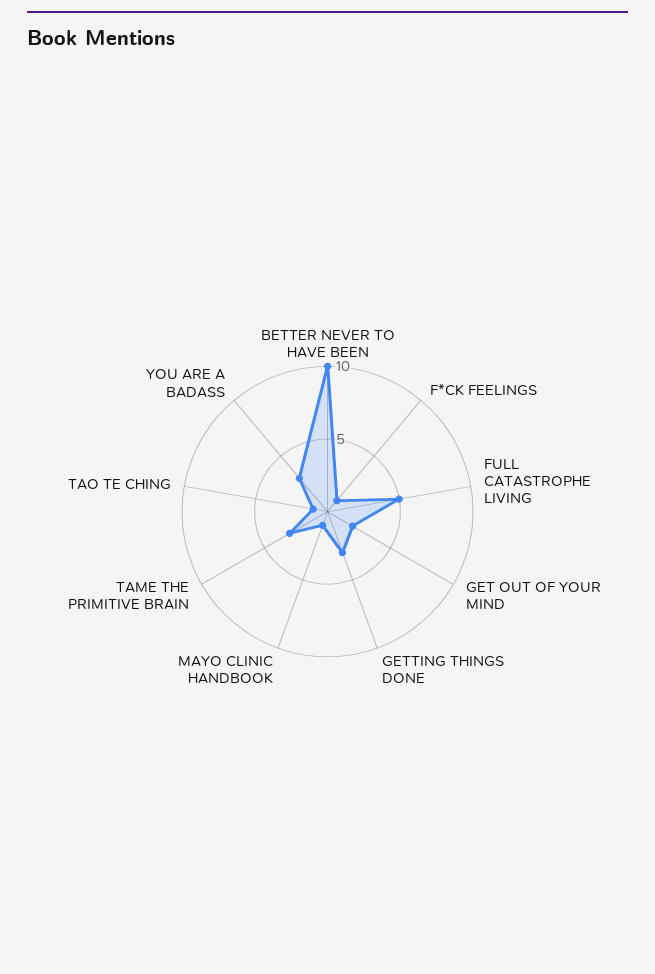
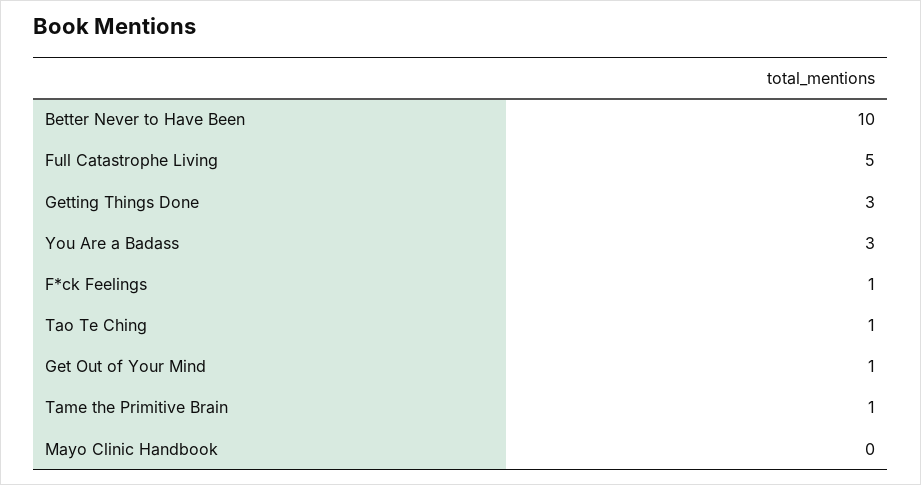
  {
    "BETTER NEVER TO HAVE BEEN": 10,
    "F*CK FEELINGS": 1,
    "FULL CATASTROPHE LIVING": 5,
-   "GET OUT OF YOUR MIND": 2,
+   "GET OUT OF YOUR MIND": 1,
    "GETTING THINGS DONE": 3,
-   "MAYO CLINIC HANDBOOK": 1,
+   "MAYO CLINIC HANDBOOK": 0,
-   "TAME THE PRIMITIVE BRAIN": 3,
+   "TAME THE PRIMITIVE BRAIN": 1,
    "TAO TE CHING": 1,
    "YOU ARE A BADASS": 3
  }

